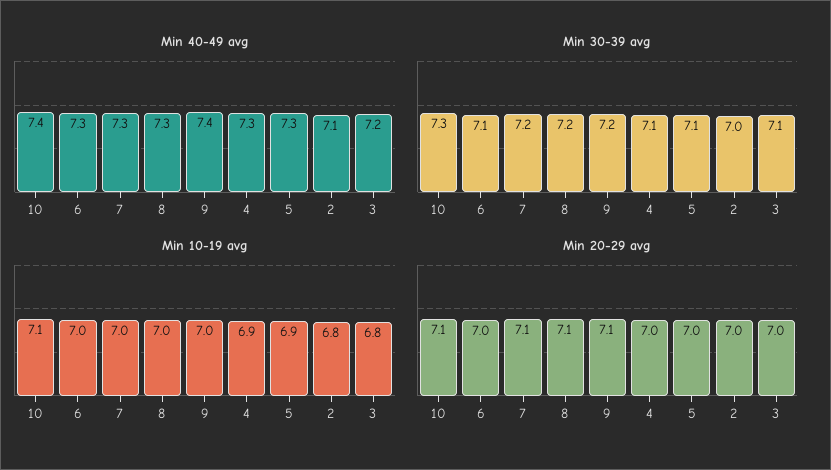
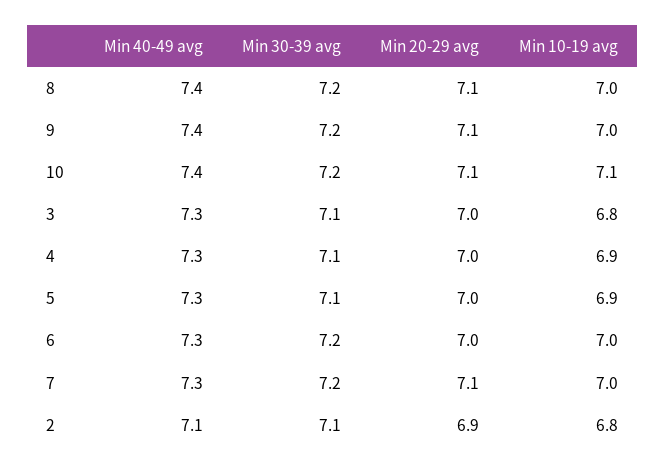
  {
    "Min 40-49 avg": {
      "10": 7.4,
      "6": 7.3,
      "7": 7.3,
-     "8": 7.3,
+     "8": 7.4,
      "9": 7.4,
      "4": 7.3,
      "5": 7.3,
      "2": 7.1,
-     "3": 7.2
+     "3": 7.3
    },
    "Min 30-39 avg": {
-     "10": 7.3,
+     "10": 7.2,
-     "6": 7.1,
+     "6": 7.2,
      "7": 7.2,
      "8": 7.2,
      "9": 7.2,
      "4": 7.1,
      "5": 7.1,
-     "2": 7,
+     "2": 7.1,
      "3": 7.1
    },
    "Min 10-19 avg": {
      "10": 7.1,
      "6": 7,
      "7": 7,
      "8": 7,
      "9": 7,
      "4": 6.9,
      "5": 6.9,
      "2": 6.8,
      "3": 6.8
    },
    "Min 20-29 avg": {
      "10": 7.1,
      "6": 7,
      "7": 7.1,
      "8": 7.1,
      "9": 7.1,
      "4": 7,
      "5": 7,
-     "2": 7,
+     "2": 6.9,
      "3": 7
    }
  }

